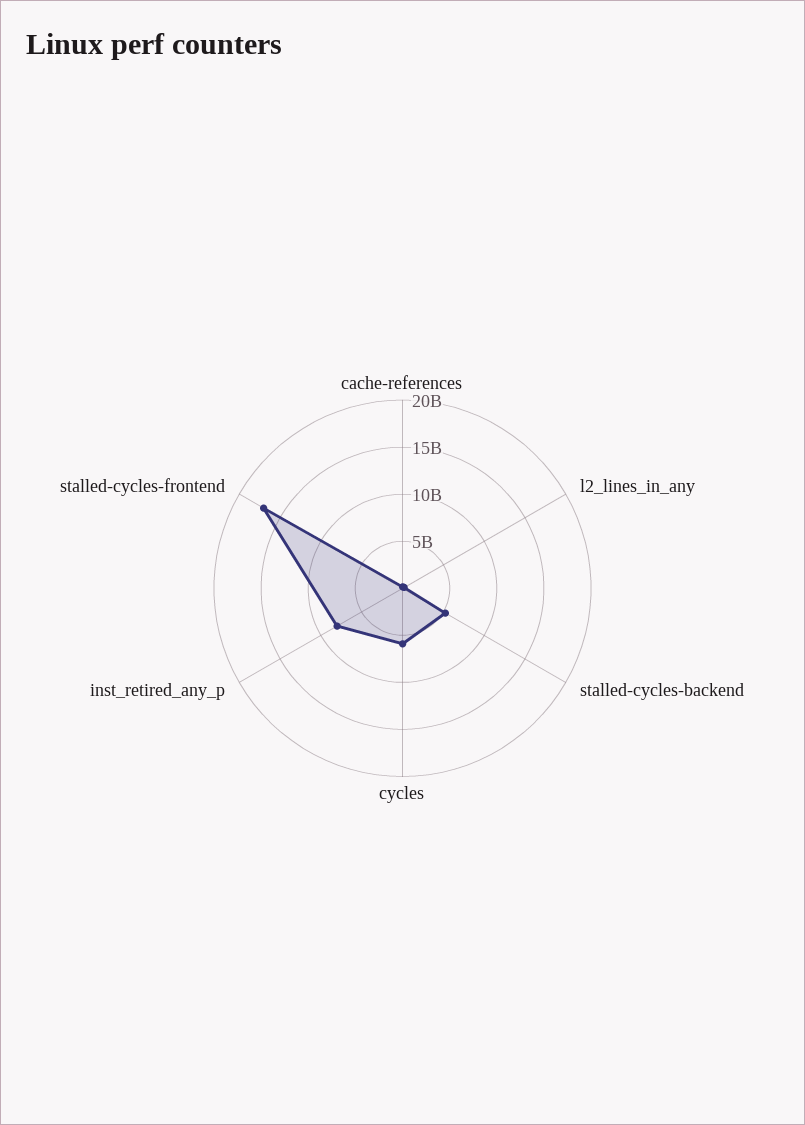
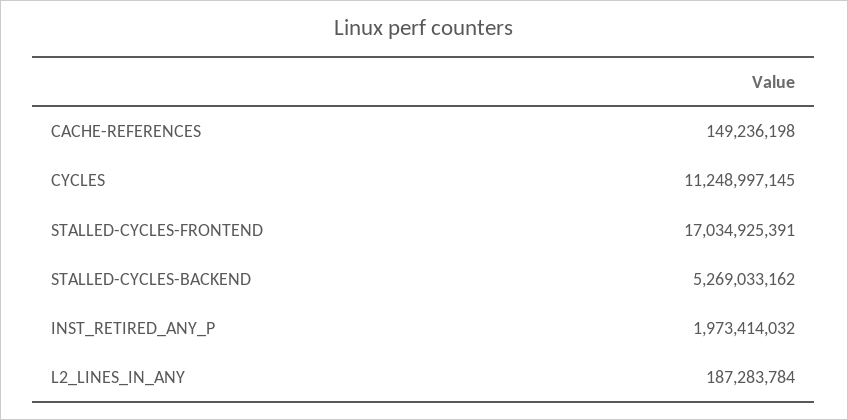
  {
    "cache-references": 149236198,
    "l2_lines_in_any": 187283784,
    "stalled-cycles-backend": 5269033162,
-   "cycles": 6000000000,
+   "cycles": 11248997145,
-   "inst_retired_any_p": 8000000000,
+   "inst_retired_any_p": 1973414032,
    "stalled-cycles-frontend": 17034925391
  }

